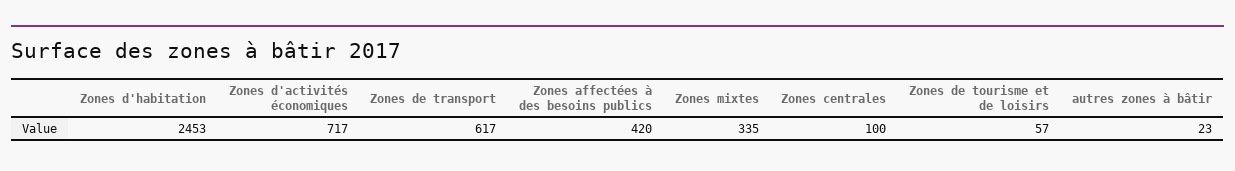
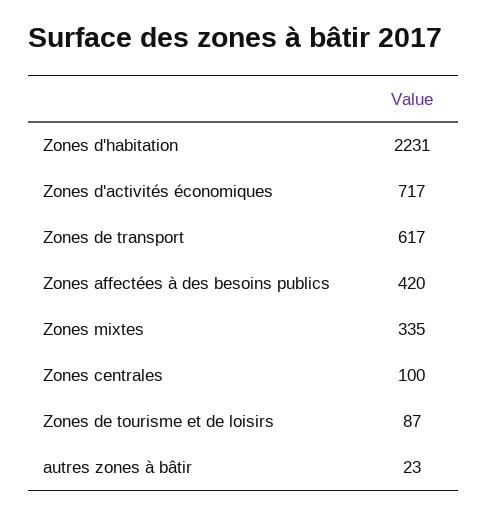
  {
-   "Zones d'habitation": 2453,
+   "Zones d'habitation": 2231,
    "Zones d'activités économiques": 717,
    "Zones de transport": 617,
    "Zones affectées à des besoins publics": 420,
    "Zones mixtes": 335,
    "Zones centrales": 100,
-   "Zones de tourisme et de loisirs": 57,
+   "Zones de tourisme et de loisirs": 87,
    "autres zones à bâtir": 23
  }

